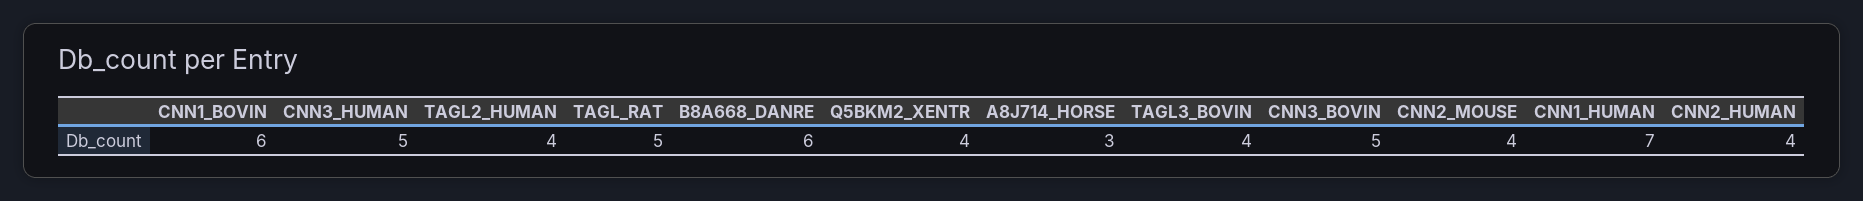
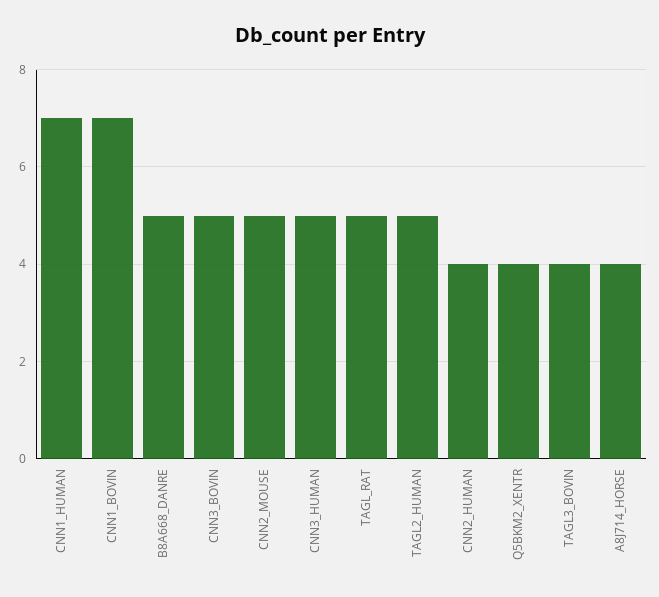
  {
-   "CNN1_BOVIN": 6,
+   "CNN1_BOVIN": 7,
    "CNN3_HUMAN": 5,
-   "TAGL2_HUMAN": 4,
+   "TAGL2_HUMAN": 5,
    "TAGL_RAT": 5,
-   "B8A668_DANRE": 6,
+   "B8A668_DANRE": 5,
    "Q5BKM2_XENTR": 4,
-   "A8J714_HORSE": 3,
+   "A8J714_HORSE": 4,
    "TAGL3_BOVIN": 4,
    "CNN3_BOVIN": 5,
-   "CNN2_MOUSE": 4,
+   "CNN2_MOUSE": 5,
    "CNN1_HUMAN": 7,
    "CNN2_HUMAN": 4
  }

